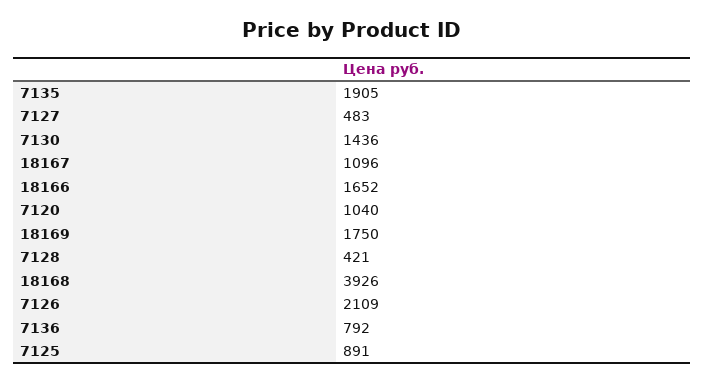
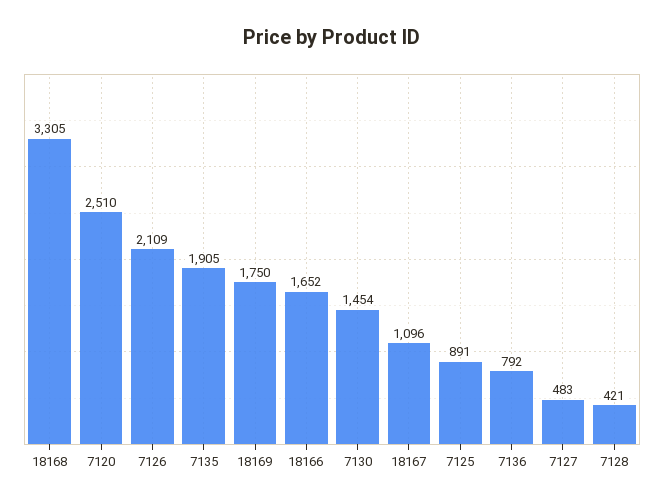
  {
    "7135": 1905,
    "7127": 483,
-   "7130": 1436,
+   "7130": 1454,
    "18167": 1096,
    "18166": 1652,
-   "7120": 1040,
+   "7120": 2510,
    "18169": 1750,
    "7128": 421,
-   "18168": 3926,
+   "18168": 3305,
    "7126": 2109,
    "7136": 792,
    "7125": 891
  }

